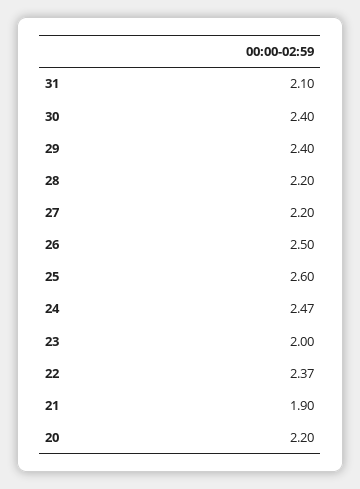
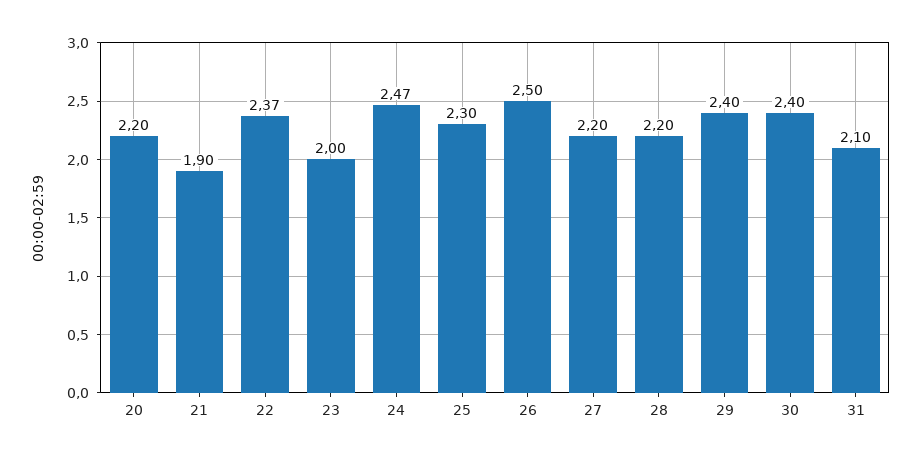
  {
    "31": 2.1,
    "30": 2.4,
    "29": 2.4,
    "28": 2.2,
    "27": 2.2,
    "26": 2.5,
-   "25": 2.6,
+   "25": 2.3,
    "24": 2.47,
    "23": 2,
    "22": 2.37,
    "21": 1.9,
    "20": 2.2
  }

